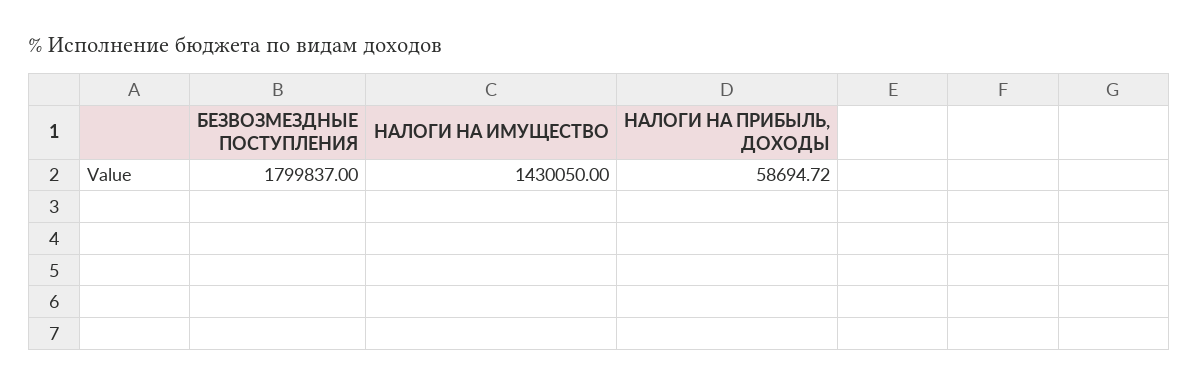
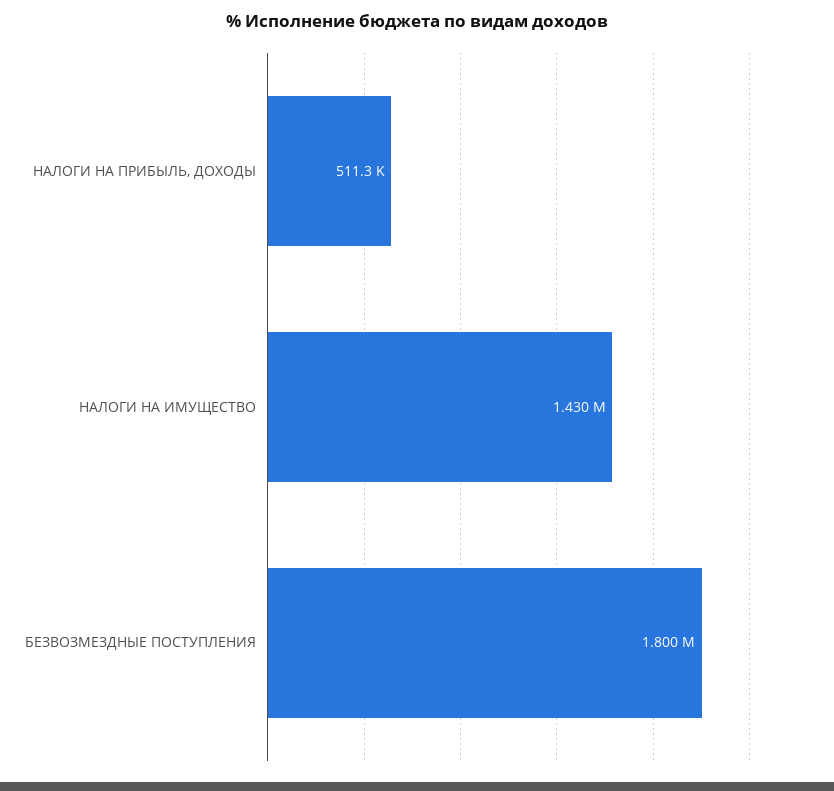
  {
    "БЕЗВОЗМЕЗДНЫЕ ПОСТУПЛЕНИЯ": 1799837,
    "НАЛОГИ НА ИМУЩЕСТВО": 1430050,
-   "НАЛОГИ НА ПРИБЫЛЬ, ДОХОДЫ": 58694.72
+   "НАЛОГИ НА ПРИБЫЛЬ, ДОХОДЫ": 511300
  }

